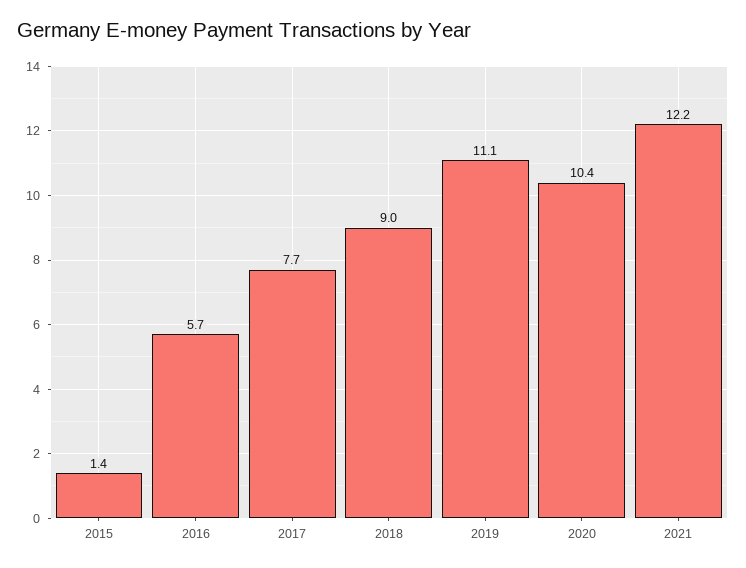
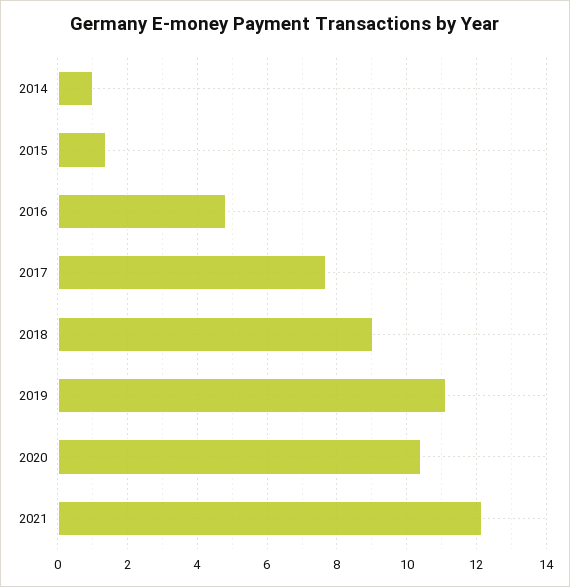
  {
    "2015": 1.4,
-   "2016": 5.7,
+   "2016": 4.8,
    "2017": 7.7,
    "2018": 9,
    "2019": 11.1,
    "2020": 10.4,
-   "2021": 12.2
+   "2021": 12.2,
+   "2014": 1
  }

